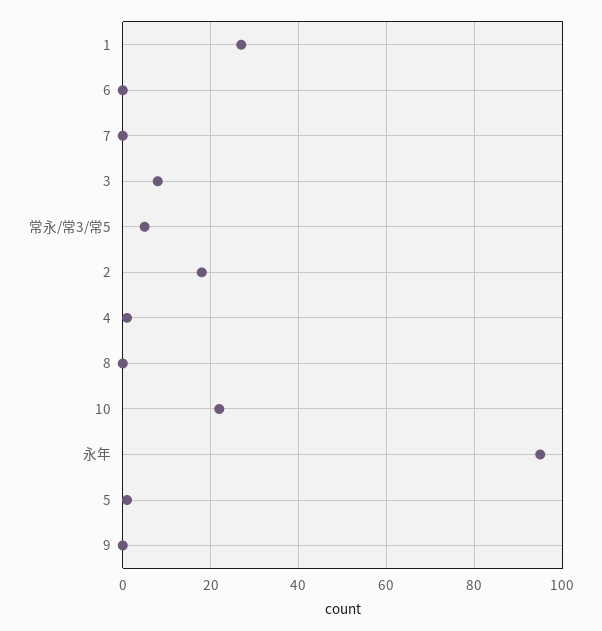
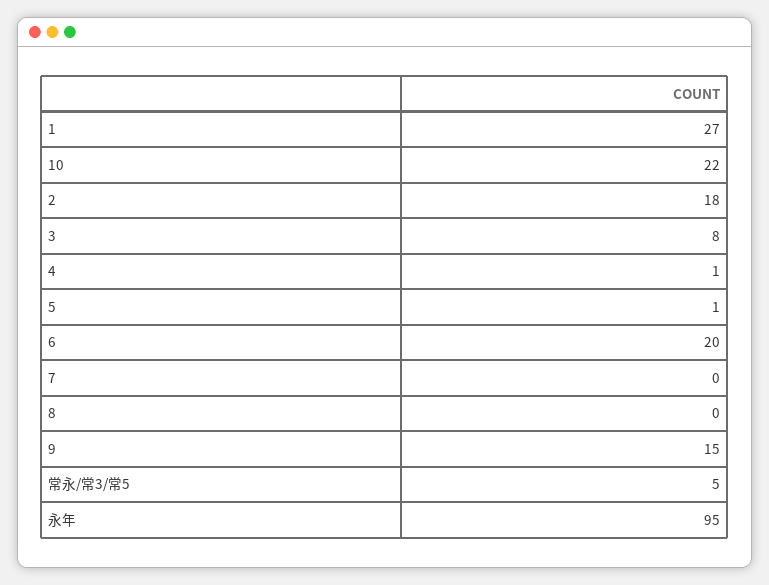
  {
    "1": 27,
-   "6": 0,
+   "6": 20,
    "7": 0,
    "3": 8,
    "常永/常3/常5": 5,
    "2": 18,
    "4": 1,
    "8": 0,
    "10": 22,
    "永年": 95,
    "5": 1,
-   "9": 0
+   "9": 15
  }

